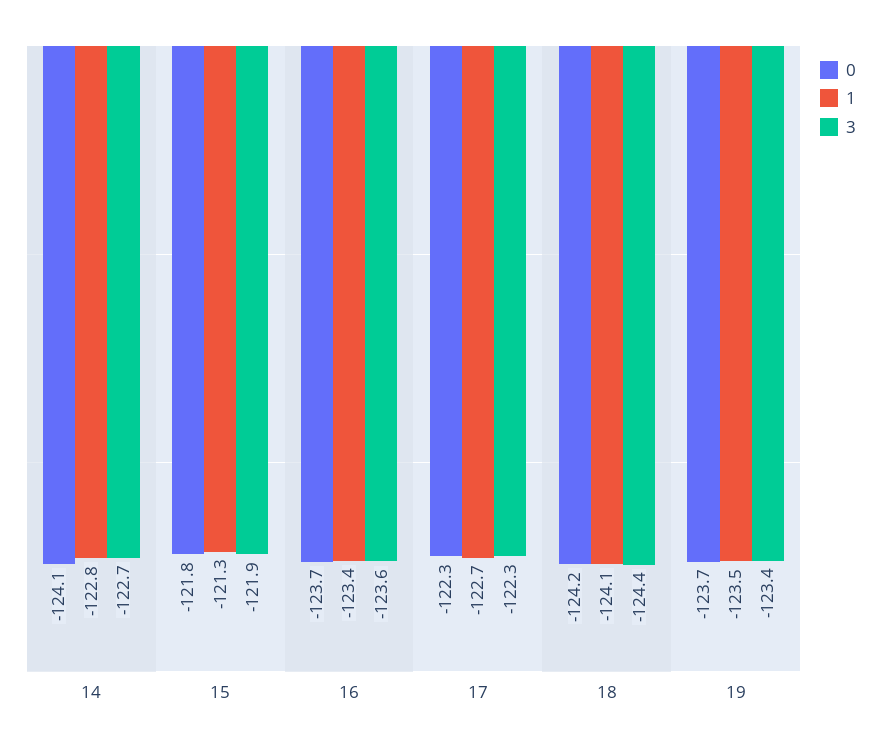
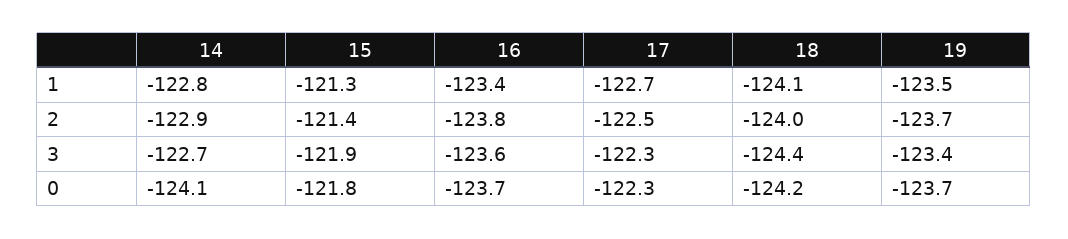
  {
    "0": {
      "14": -124.1,
      "15": -121.8,
      "16": -123.7,
      "17": -122.3,
      "18": -124.2,
      "19": -123.7
    },
    "1": {
      "14": -122.8,
      "15": -121.3,
      "16": -123.4,
      "17": -122.7,
      "18": -124.1,
      "19": -123.5
    },
    "3": {
      "14": -122.7,
      "15": -121.9,
      "16": -123.6,
      "17": -122.3,
      "18": -124.4,
      "19": -123.4
-   }
+   },
+   "2": {
+     "14": -122.9,
+     "15": -121.4,
+     "16": -123.8,
+     "17": -122.5,
+     "18": -124,
+     "19": -123.7
+   }
  }

